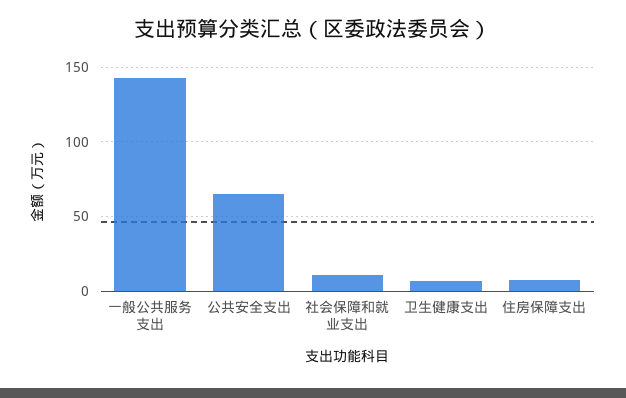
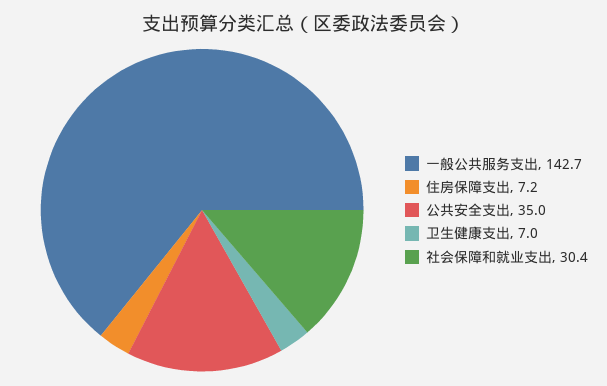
  {
    "一般公共服务支出": 142.7,
-   "公共安全支出": 65,
+   "公共安全支出": 35,
-   "社会保障和就业支出": 10,
+   "社会保障和就业支出": 30.4,
    "卫生健康支出": 7,
    "住房保障支出": 7.2
  }

